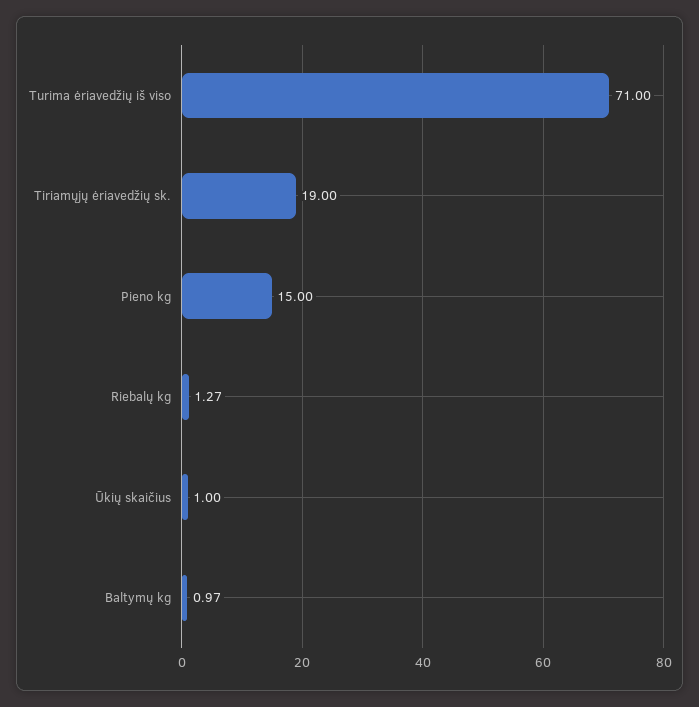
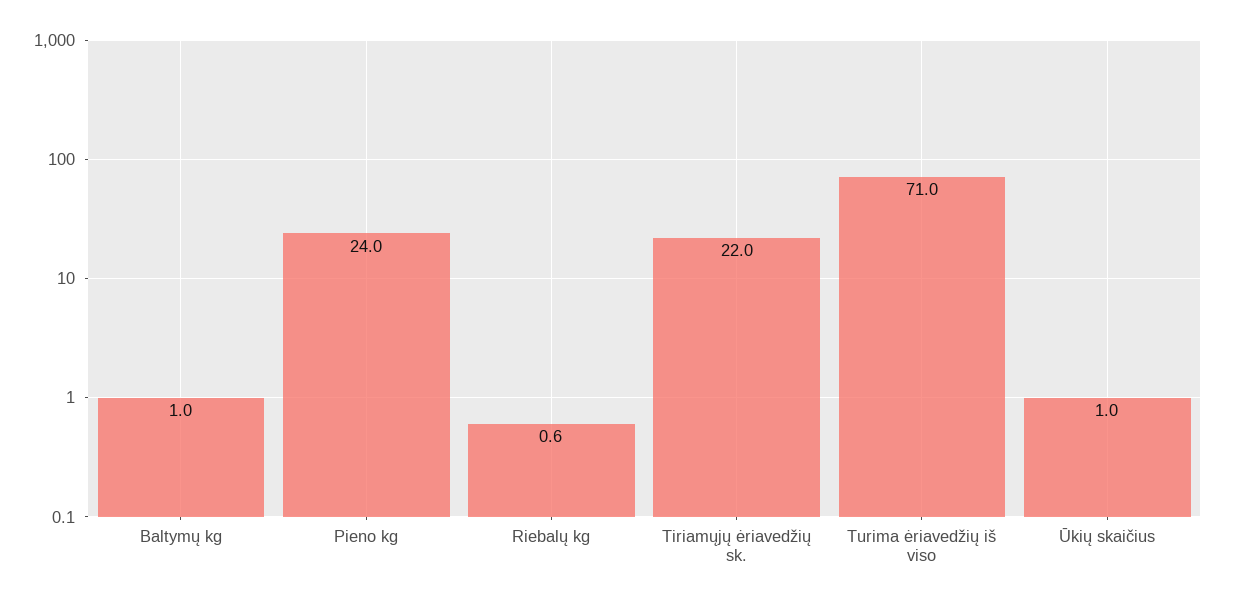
  {
    "Turima ėriavedžių iš viso": 71,
-   "Tiriamųjų ėriavedžių sk.": 19,
+   "Tiriamųjų ėriavedžių sk.": 22,
-   "Pieno kg": 15,
+   "Pieno kg": 24,
-   "Riebalų kg": 1.27,
+   "Riebalų kg": 0.6,
    "Ūkių skaičius": 1,
    "Baltymų kg": 0.97
  }

